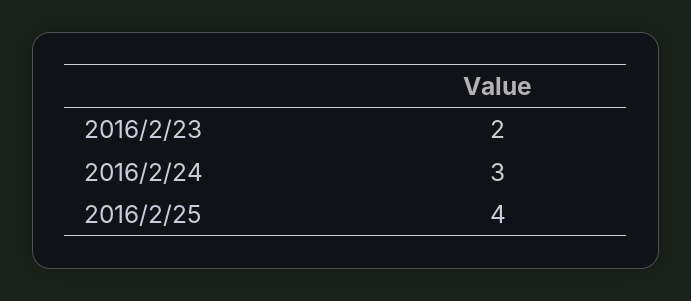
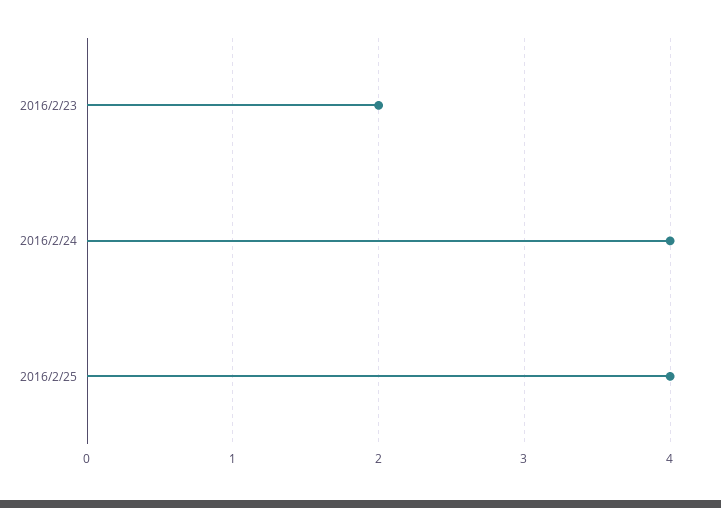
  {
    "2016/2/23": 2,
-   "2016/2/24": 3,
+   "2016/2/24": 4,
    "2016/2/25": 4
  }

